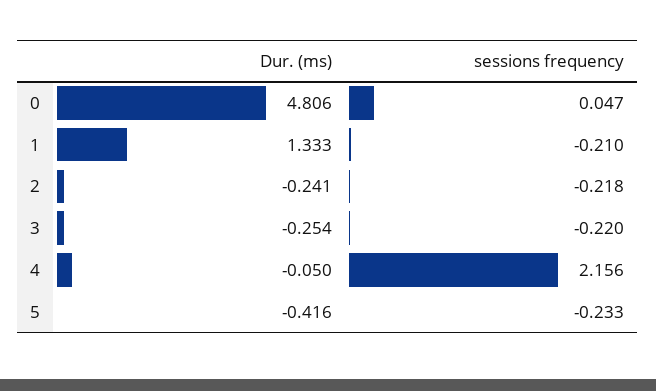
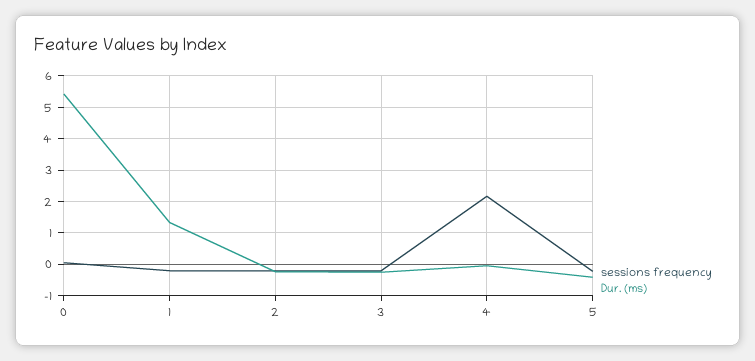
  {
    "Dur. (ms)": {
-     "0": 4.806,
+     "0": 5.4,
      "1": 1.333,
      "2": -0.241,
      "3": -0.254,
      "4": -0.05,
      "5": -0.416
    },
    "sessions frequency": {
      "0": 0.047,
      "1": -0.21,
      "2": -0.218,
      "3": -0.22,
      "4": 2.156,
      "5": -0.233
    }
  }

